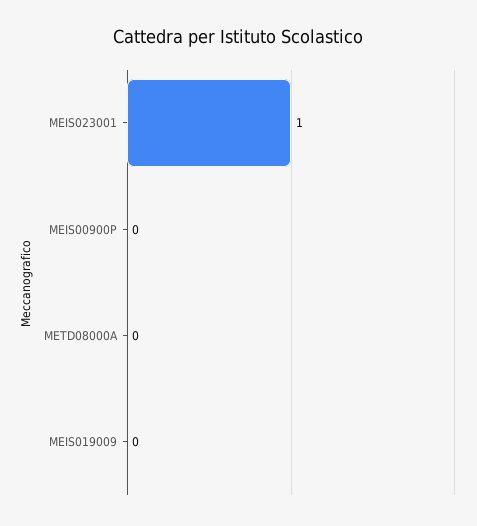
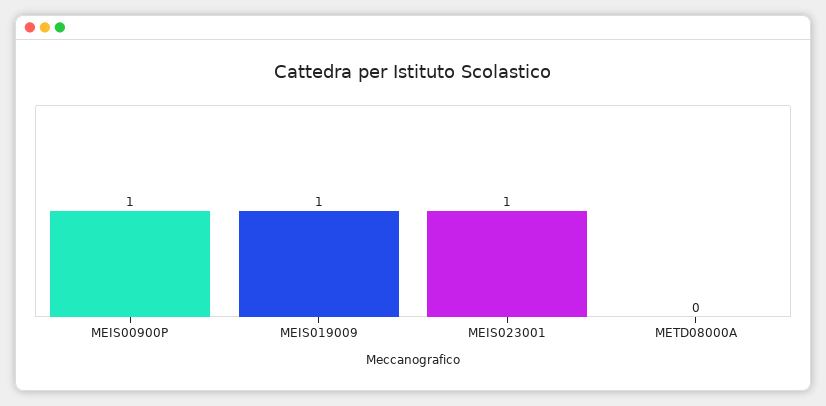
  {
    "MEIS023001": 1,
-   "MEIS00900P": 0,
+   "MEIS00900P": 1,
    "METD08000A": 0,
-   "MEIS019009": 0
+   "MEIS019009": 1
  }

